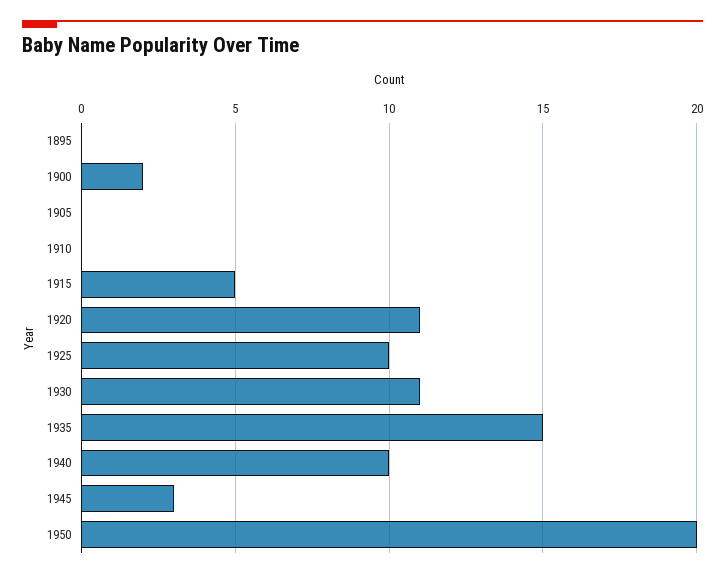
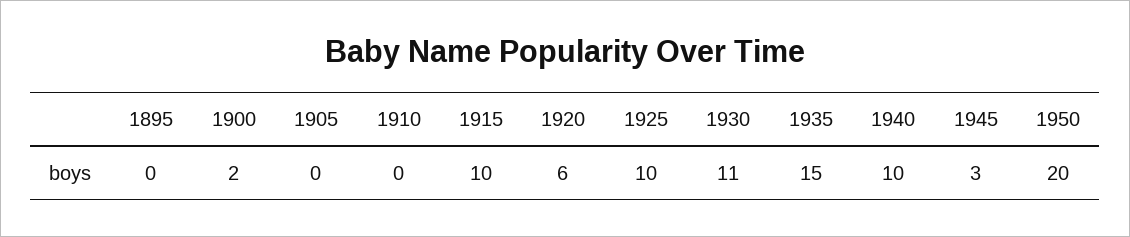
  {
    "1895": 0,
    "1900": 2,
    "1905": 0,
    "1910": 0,
-   "1915": 5,
+   "1915": 10,
-   "1920": 11,
+   "1920": 6,
    "1925": 10,
    "1930": 11,
    "1935": 15,
    "1940": 10,
    "1945": 3,
    "1950": 20
  }

